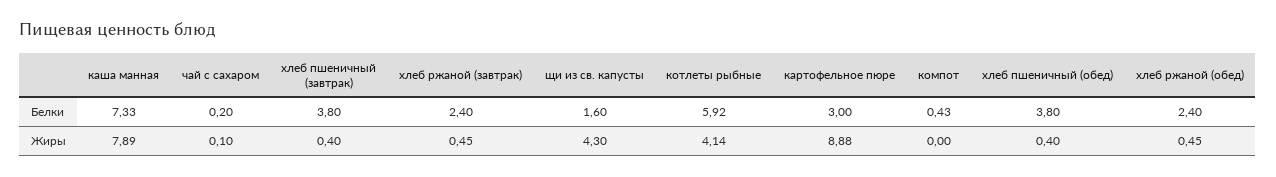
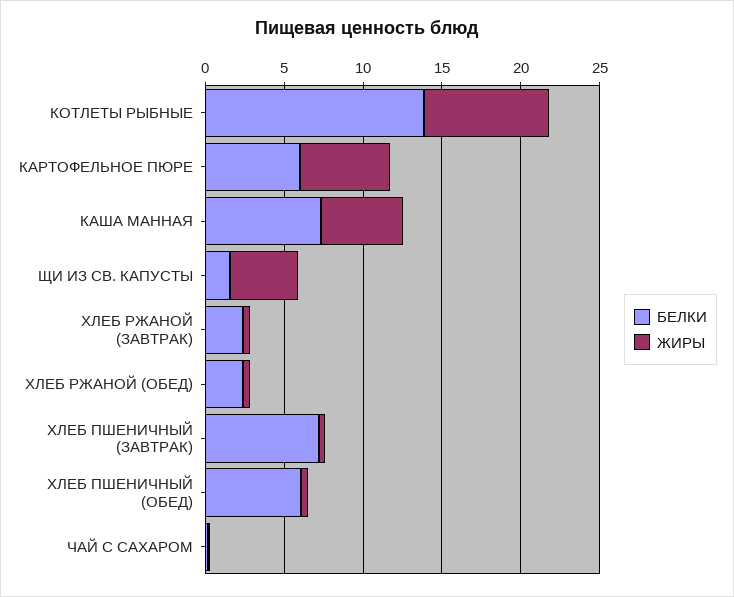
  {
    "Белки": {
      "каша манная": 7.33,
      "чай с сахаром": 0.2,
-     "хлеб пшеничный (завтрак)": 3.8,
+     "хлеб пшеничный (завтрак)": 7,
      "хлеб ржаной (завтрак)": 2.4,
      "щи из св. капусты": 1.6,
-     "котлеты рыбные": 5.92,
+     "котлеты рыбные": 14,
-     "картофельное пюре": 3,
+     "картофельное пюре": 6,
-     "компот": 0.43,
-     "хлеб пшеничный (обед)": 3.8,
+     "хлеб пшеничный (обед)": 6,
      "хлеб ржаной (обед)": 2.4
    },
    "Жиры": {
-     "каша манная": 7.89,
+     "каша манная": 5,
      "чай с сахаром": 0.1,
      "хлеб пшеничный (завтрак)": 0.4,
      "хлеб ржаной (завтрак)": 0.45,
      "щи из св. капусты": 4.3,
-     "котлеты рыбные": 4.14,
+     "котлеты рыбные": 8,
-     "картофельное пюре": 8.88,
+     "картофельное пюре": 6,
-     "компот": 0,
      "хлеб пшеничный (обед)": 0.4,
      "хлеб ржаной (обед)": 0.45
    }
  }

